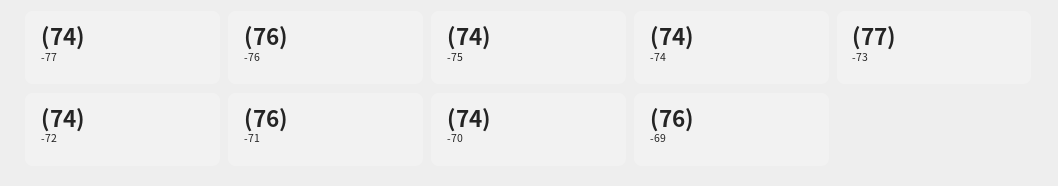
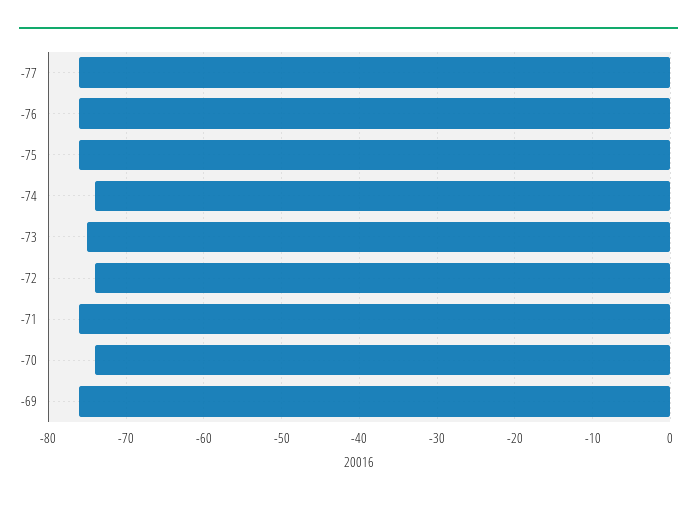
  {
-   "-77": -74,
+   "-77": -76,
    "-76": -76,
-   "-75": -74,
+   "-75": -76,
    "-74": -74,
-   "-73": -77,
+   "-73": -75,
    "-72": -74,
    "-71": -76,
    "-70": -74,
    "-69": -76
  }

